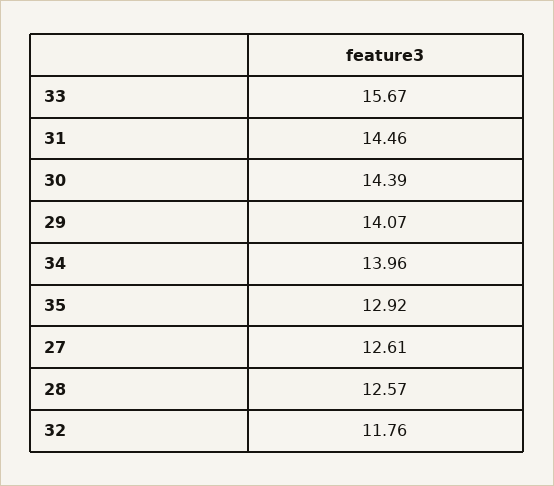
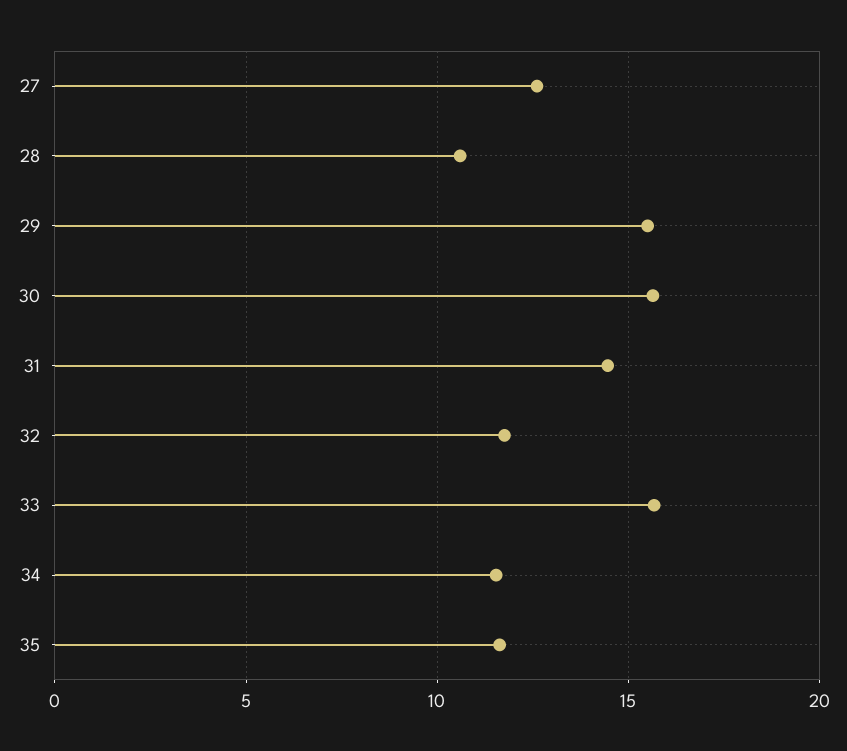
  {
    "33": 15.67,
    "31": 14.46,
-   "30": 14.39,
+   "30": 15.5,
-   "29": 14.07,
+   "29": 15.5,
-   "34": 13.96,
+   "34": 11.5,
-   "35": 12.92,
+   "35": 11.5,
    "27": 12.61,
-   "28": 12.57,
+   "28": 10.5,
    "32": 11.76
  }

